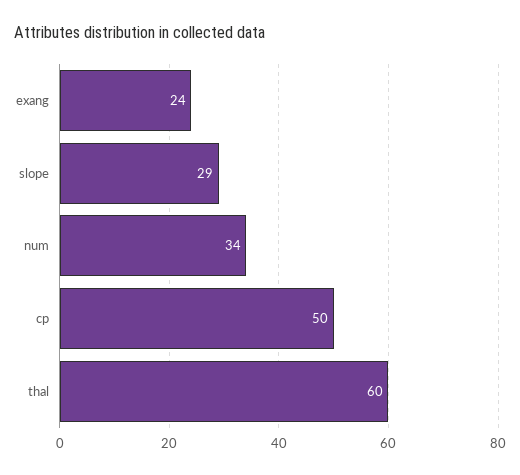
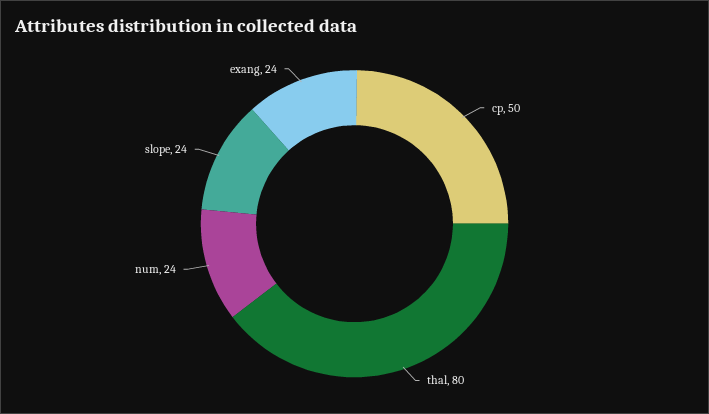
  {
    "exang": 24,
-   "slope": 29,
+   "slope": 24,
-   "num": 34,
+   "num": 24,
    "cp": 50,
-   "thal": 60
+   "thal": 80
  }

